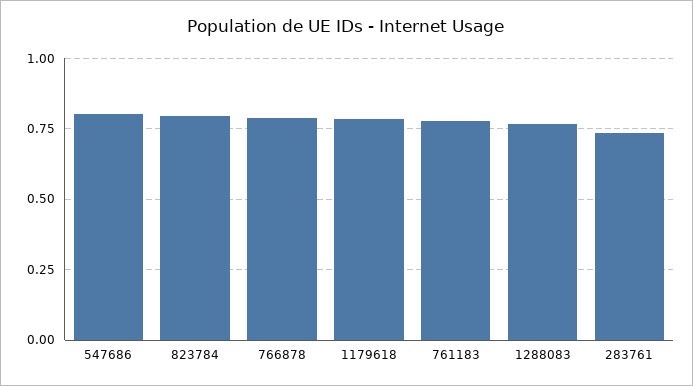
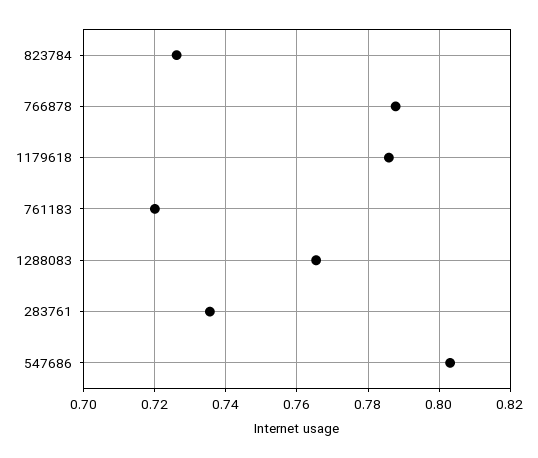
  {
    "547686": 0.804,
-   "823784": 0.8,
+   "823784": 0.726,
    "766878": 0.788,
    "1179618": 0.786,
-   "761183": 0.775,
+   "761183": 0.72,
    "1288083": 0.766,
    "283761": 0.736
  }

